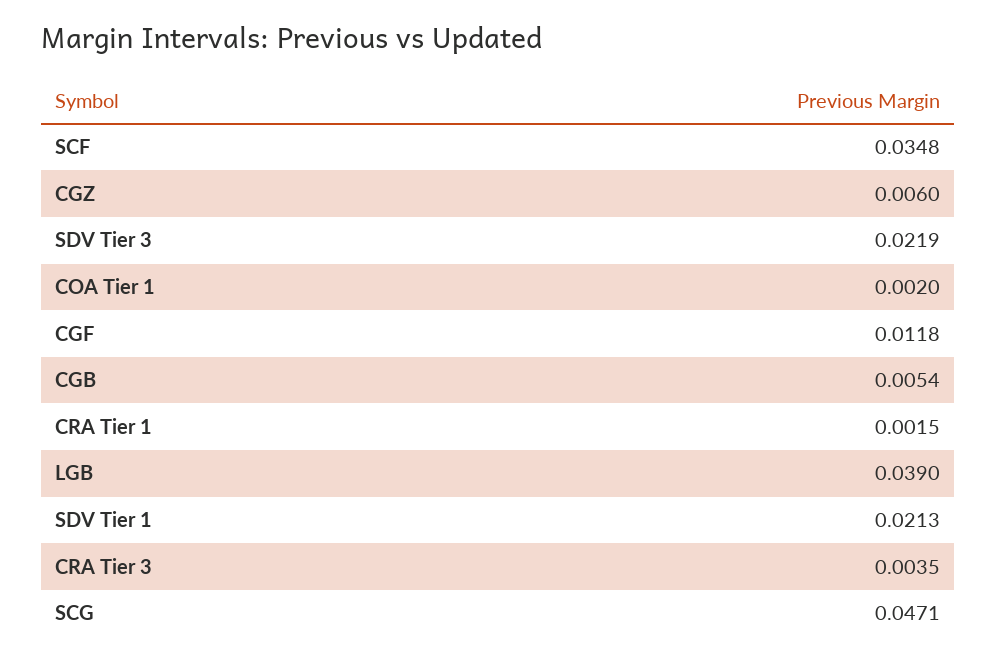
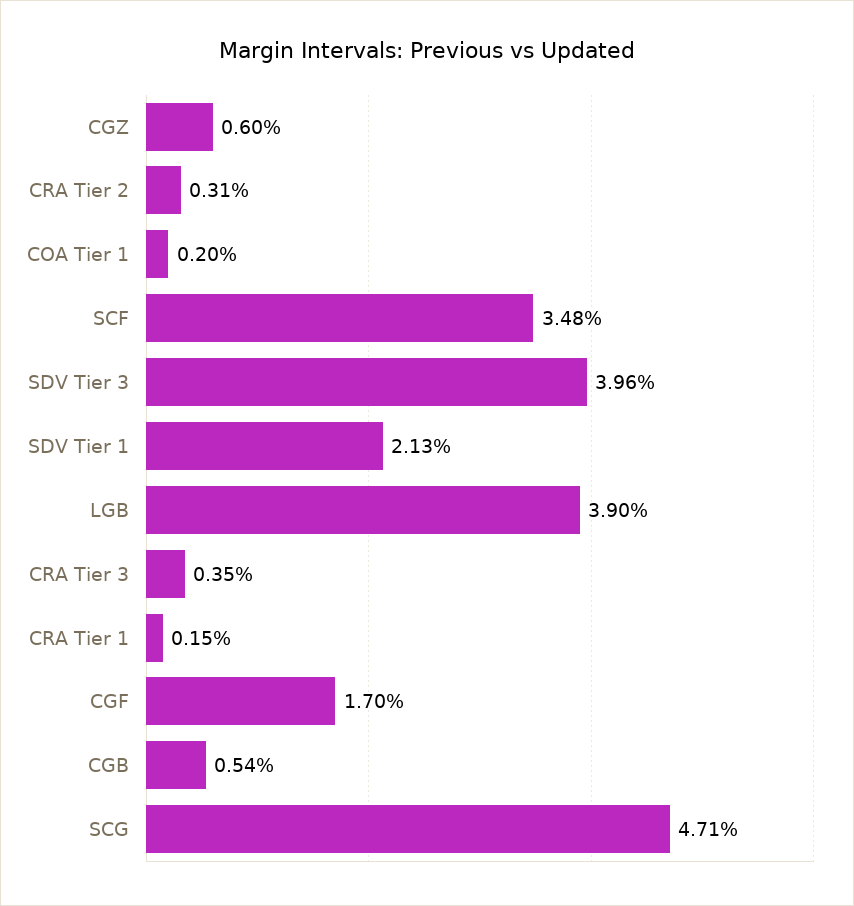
  {
    "SCF": 0.0348,
    "CGZ": 0.006,
-   "SDV Tier 3": 0.0219,
+   "SDV Tier 3": 0.0396,
    "COA Tier 1": 0.002,
-   "CGF": 0.0118,
+   "CGF": 0.017,
    "CGB": 0.0054,
    "CRA Tier 1": 0.0015,
    "LGB": 0.039,
    "SDV Tier 1": 0.0213,
    "CRA Tier 3": 0.0035,
-   "SCG": 0.0471
+   "SCG": 0.0471,
+   "CRA Tier 2": 0.0031
  }

